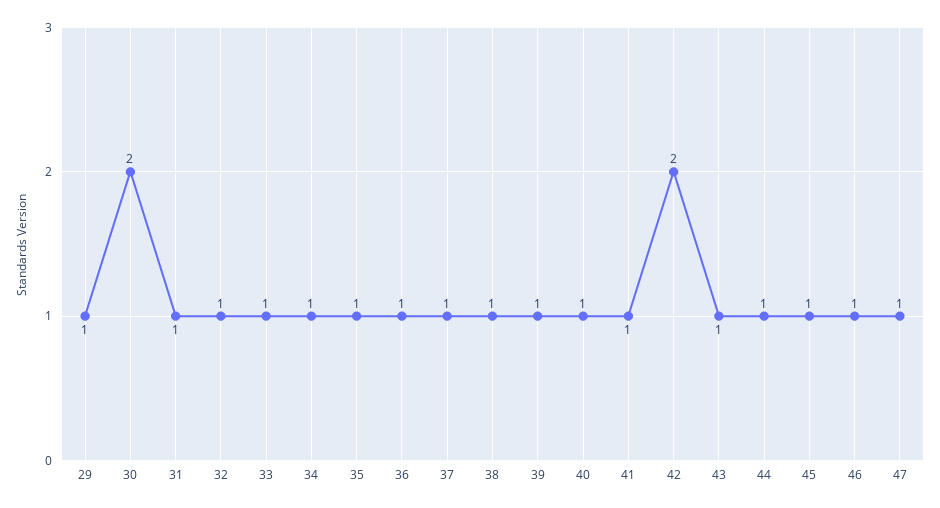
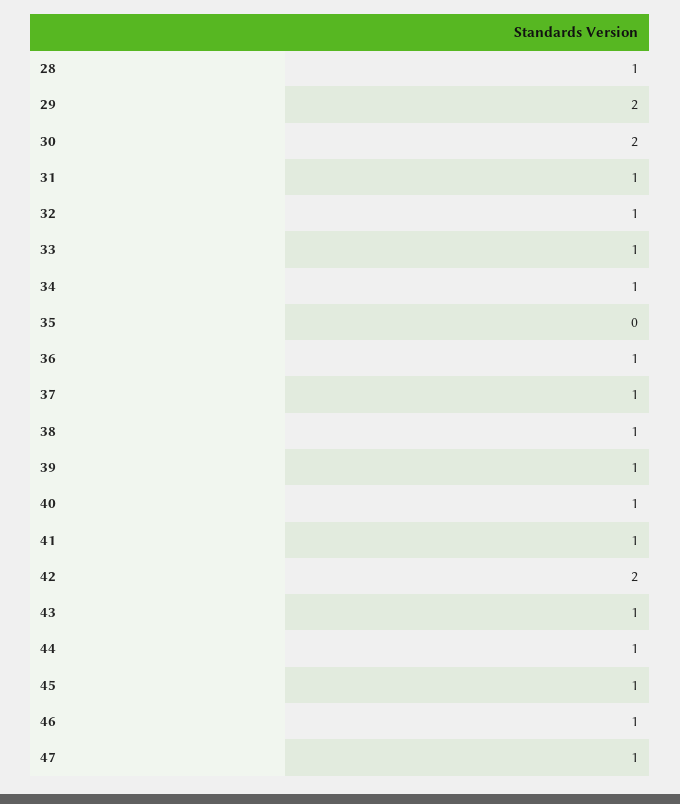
  {
-   "29": 1,
+   "29": 2,
    "30": 2,
    "31": 1,
    "32": 1,
    "33": 1,
    "34": 1,
-   "35": 1,
+   "35": 0,
    "36": 1,
    "37": 1,
    "38": 1,
    "39": 1,
    "40": 1,
    "41": 1,
    "42": 2,
    "43": 1,
    "44": 1,
    "45": 1,
    "46": 1,
-   "47": 1
+   "47": 1,
+   "28": 1
  }

